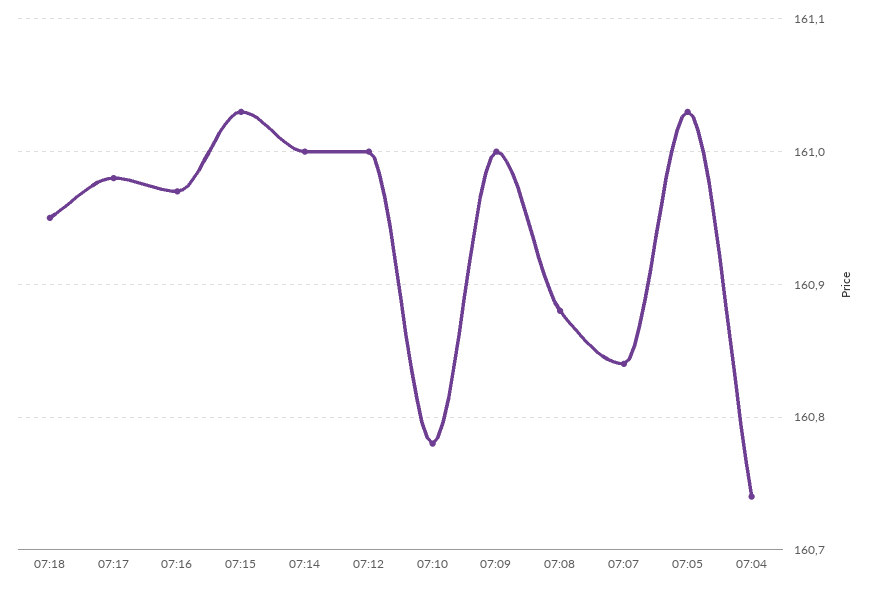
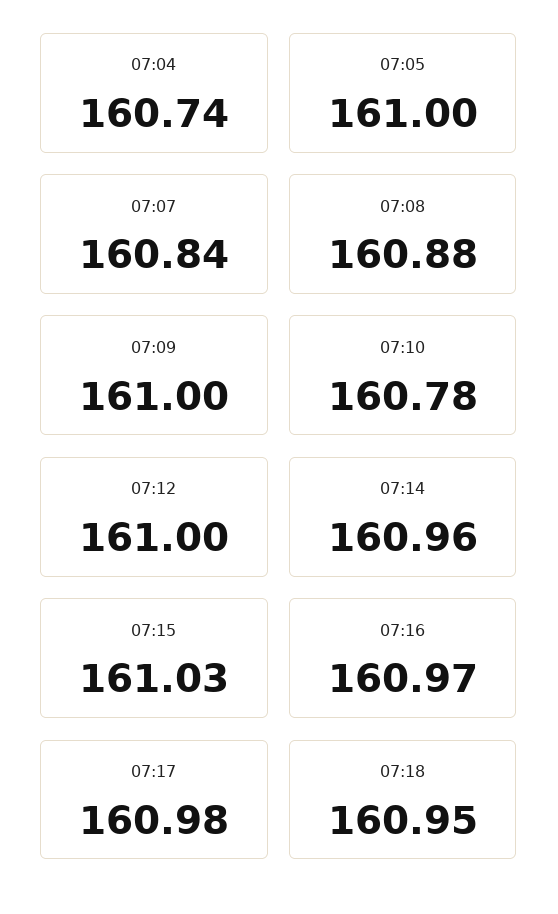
  {
    "07:18": 160.95,
    "07:17": 160.98,
    "07:16": 160.97,
    "07:15": 161.03,
-   "07:14": 161,
+   "07:14": 160.96,
    "07:12": 161,
    "07:10": 160.78,
    "07:09": 161,
    "07:08": 160.88,
    "07:07": 160.84,
-   "07:05": 161.03,
+   "07:05": 161,
    "07:04": 160.74
  }

